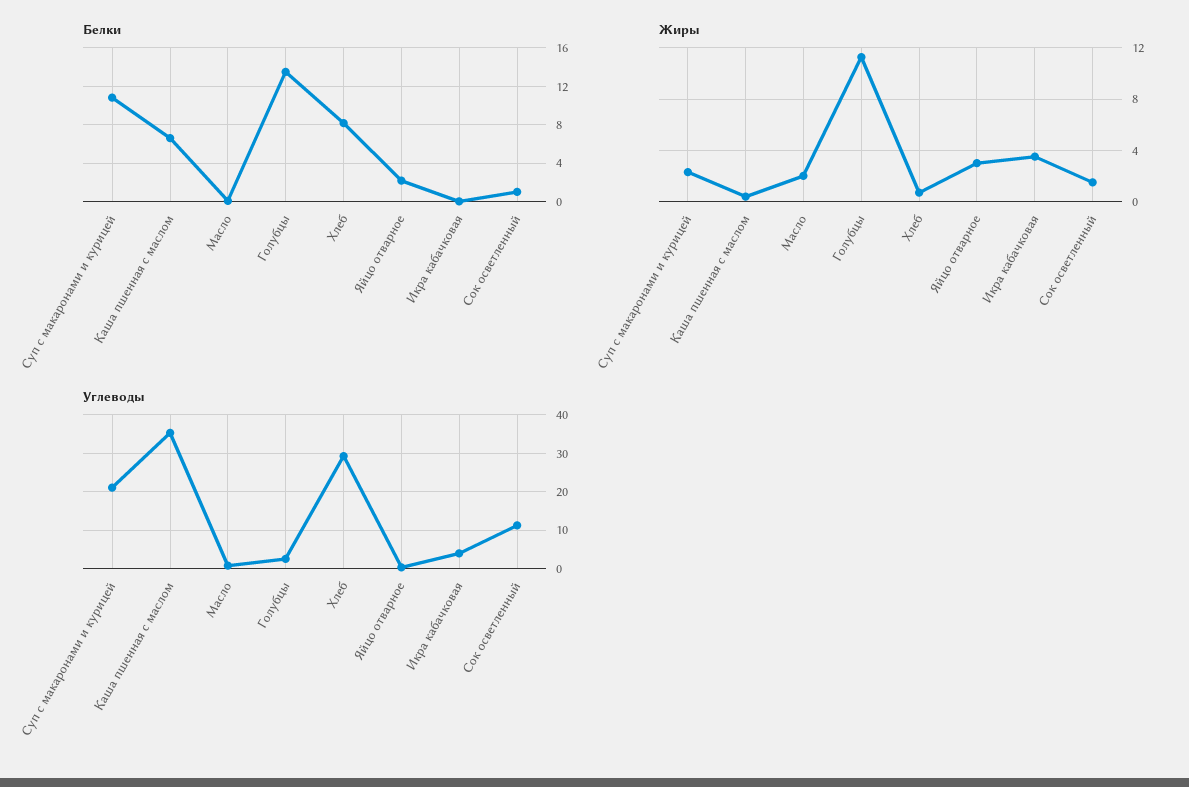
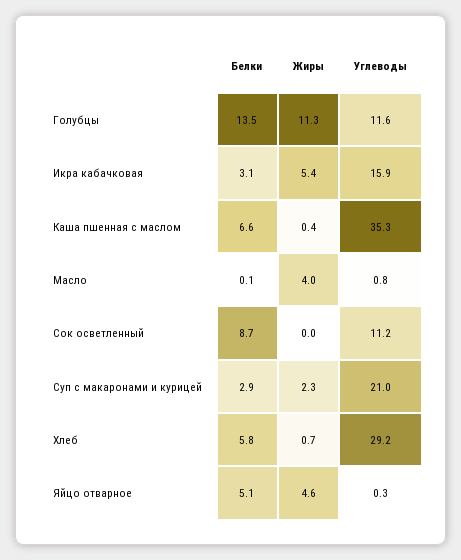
  {
    "Белки": {
-     "Суп с макаронами и курицей": 11,
+     "Суп с макаронами и курицей": 2.9,
      "Каша пшенная с маслом": 6.6,
      "Масло": 0.1,
      "Голубцы": 13.5,
-     "Хлеб": 8,
+     "Хлеб": 5.8,
-     "Яйцо отварное": 2,
+     "Яйцо отварное": 5.1,
-     "Икра кабачковая": 0,
+     "Икра кабачковая": 3.1,
-     "Сок осветленный": 1
+     "Сок осветленный": 8.7
    },
    "Жиры": {
      "Суп с макаронами и курицей": 2.3,
      "Каша пшенная с маслом": 0.4,
-     "Масло": 2,
+     "Масло": 4,
      "Голубцы": 11.3,
      "Хлеб": 0.7,
-     "Яйцо отварное": 3,
+     "Яйцо отварное": 4.6,
-     "Икра кабачковая": 3.5,
+     "Икра кабачковая": 5.4,
-     "Сок осветленный": 1.5
+     "Сок осветленный": 0
    },
    "Углеводы": {
      "Суп с макаронами и курицей": 21,
      "Каша пшенная с маслом": 35.3,
      "Масло": 0.8,
-     "Голубцы": 2,
+     "Голубцы": 11.6,
      "Хлеб": 29.2,
      "Яйцо отварное": 0.3,
-     "Икра кабачковая": 4,
+     "Икра кабачковая": 15.9,
      "Сок осветленный": 11.2
    }
  }

